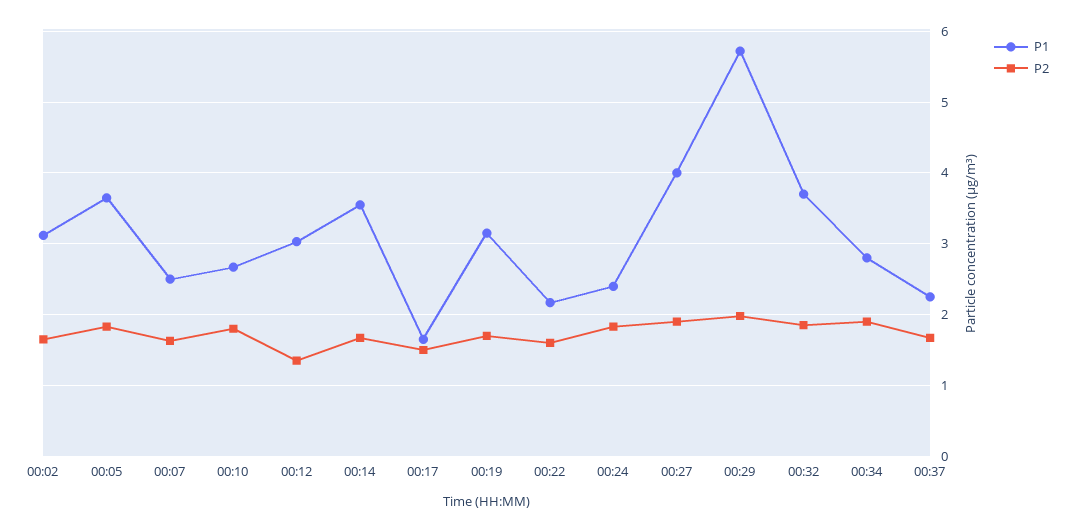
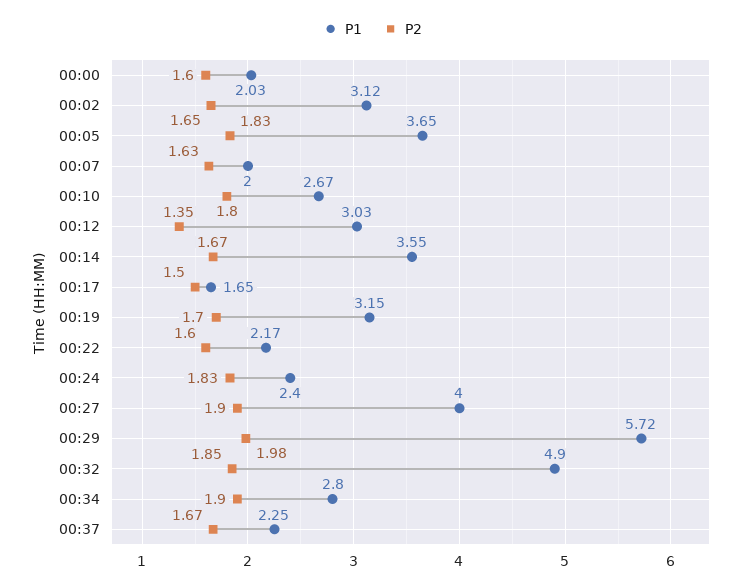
  {
    "P1": {
      "00:02": 3.12,
      "00:05": 3.65,
-     "00:07": 2.5,
+     "00:07": 2,
      "00:10": 2.67,
      "00:12": 3.03,
      "00:14": 3.55,
      "00:17": 1.65,
      "00:19": 3.15,
      "00:22": 2.17,
      "00:24": 2.4,
      "00:27": 4,
      "00:29": 5.72,
-     "00:32": 3.7,
+     "00:32": 4.9,
      "00:34": 2.8,
-     "00:37": 2.25
+     "00:37": 2.25,
+     "00:00": 2.03
    },
    "P2": {
      "00:02": 1.65,
      "00:05": 1.83,
      "00:07": 1.63,
      "00:10": 1.8,
      "00:12": 1.35,
      "00:14": 1.67,
      "00:17": 1.5,
      "00:19": 1.7,
      "00:22": 1.6,
      "00:24": 1.83,
      "00:27": 1.9,
      "00:29": 1.98,
      "00:32": 1.85,
      "00:34": 1.9,
-     "00:37": 1.67
+     "00:37": 1.67,
+     "00:00": 1.6
    }
  }

